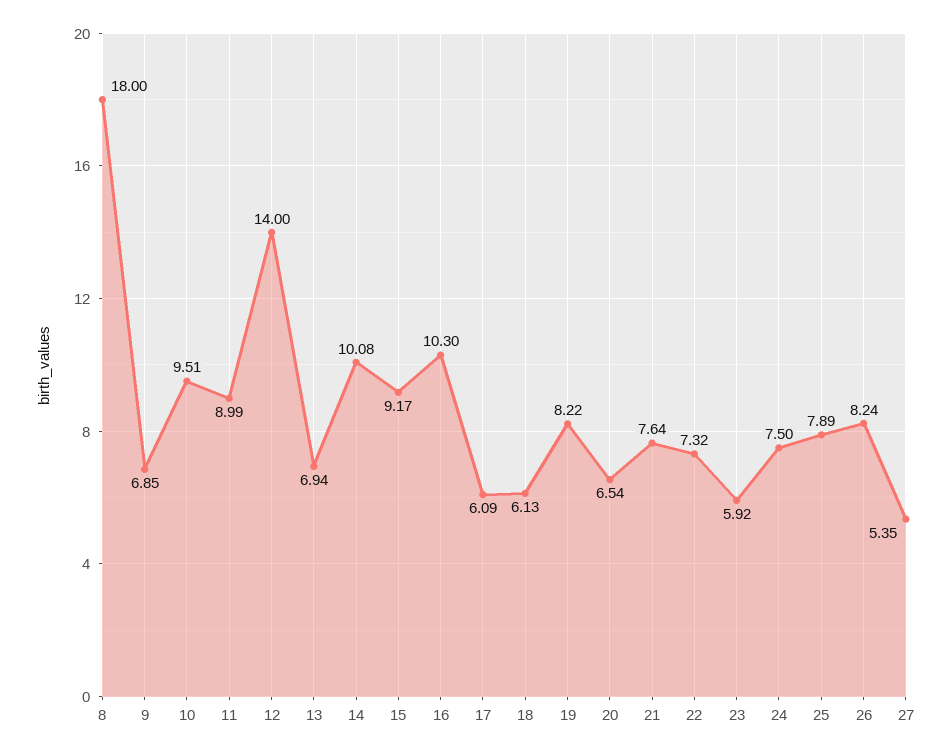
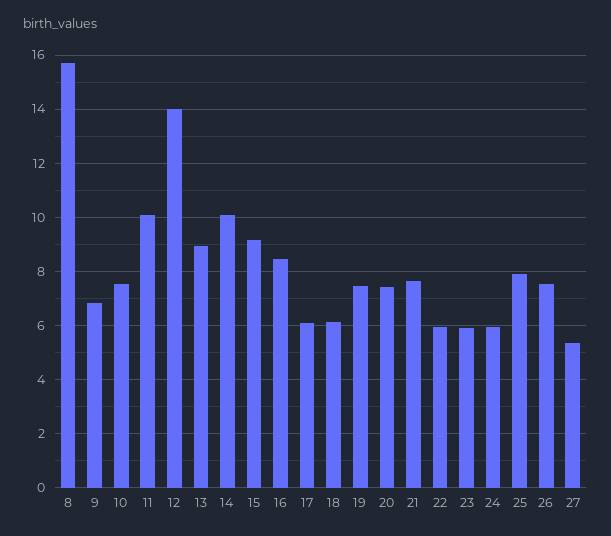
  {
-   "8": 18,
+   "8": 15.75,
    "9": 6.85,
-   "10": 9.51,
+   "10": 7.5,
-   "11": 8.99,
+   "11": 10,
    "12": 14,
-   "13": 6.94,
+   "13": 9,
    "14": 10.08,
    "15": 9.17,
-   "16": 10.3,
+   "16": 8.5,
    "17": 6.09,
    "18": 6.13,
-   "19": 8.22,
+   "19": 7.5,
-   "20": 6.54,
+   "20": 7.5,
    "21": 7.64,
-   "22": 7.32,
+   "22": 6,
    "23": 5.92,
-   "24": 7.5,
+   "24": 6,
    "25": 7.89,
-   "26": 8.24,
+   "26": 7.5,
    "27": 5.35
  }

